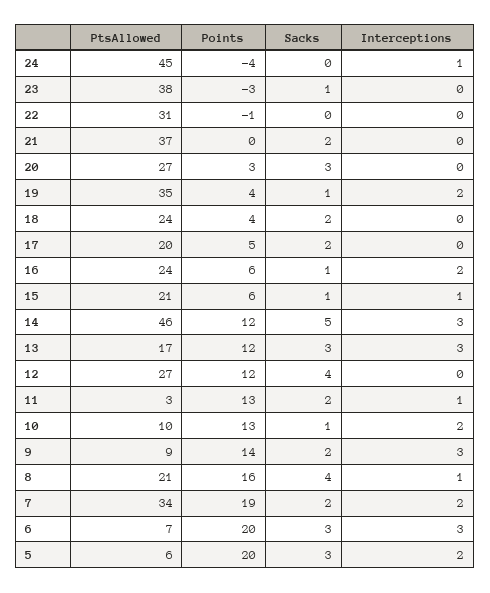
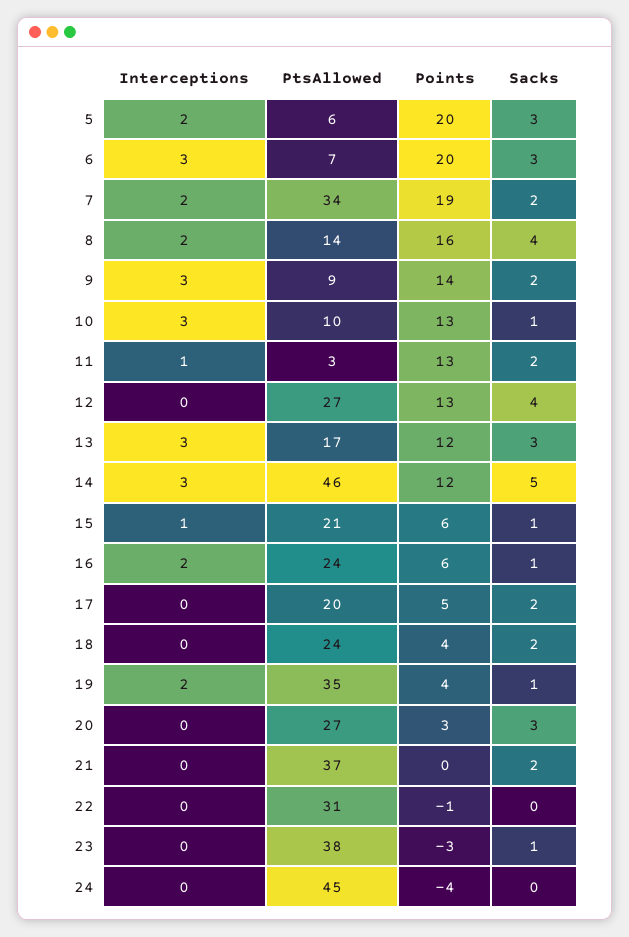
  {
    "PtsAllowed": {
      "24": 45,
      "23": 38,
      "22": 31,
      "21": 37,
      "20": 27,
      "19": 35,
      "18": 24,
      "17": 20,
      "16": 24,
      "15": 21,
      "14": 46,
      "13": 17,
      "12": 27,
      "11": 3,
      "10": 10,
      "9": 9,
-     "8": 21,
+     "8": 14,
      "7": 34,
      "6": 7,
      "5": 6
    },
    "Points": {
      "24": -4,
      "23": -3,
      "22": -1,
      "21": 0,
      "20": 3,
      "19": 4,
      "18": 4,
      "17": 5,
      "16": 6,
      "15": 6,
      "14": 12,
      "13": 12,
-     "12": 12,
+     "12": 13,
      "11": 13,
      "10": 13,
      "9": 14,
      "8": 16,
      "7": 19,
      "6": 20,
      "5": 20
    },
    "Sacks": {
      "24": 0,
      "23": 1,
      "22": 0,
      "21": 2,
      "20": 3,
      "19": 1,
      "18": 2,
      "17": 2,
      "16": 1,
      "15": 1,
      "14": 5,
      "13": 3,
      "12": 4,
      "11": 2,
      "10": 1,
      "9": 2,
      "8": 4,
      "7": 2,
      "6": 3,
      "5": 3
    },
    "Interceptions": {
-     "24": 1,
+     "24": 0,
      "23": 0,
      "22": 0,
      "21": 0,
      "20": 0,
      "19": 2,
      "18": 0,
      "17": 0,
      "16": 2,
      "15": 1,
      "14": 3,
      "13": 3,
      "12": 0,
      "11": 1,
-     "10": 2,
+     "10": 3,
      "9": 3,
-     "8": 1,
+     "8": 2,
      "7": 2,
      "6": 3,
      "5": 2
    }
  }

